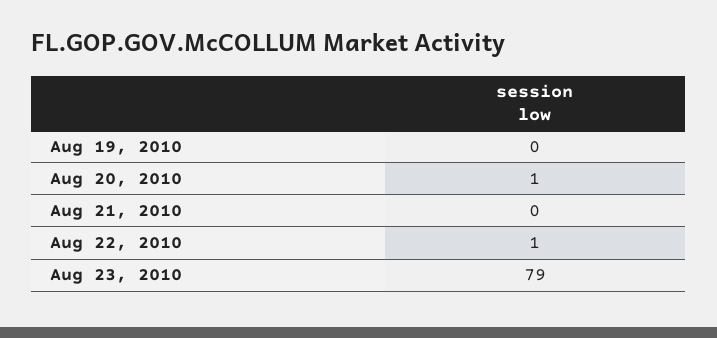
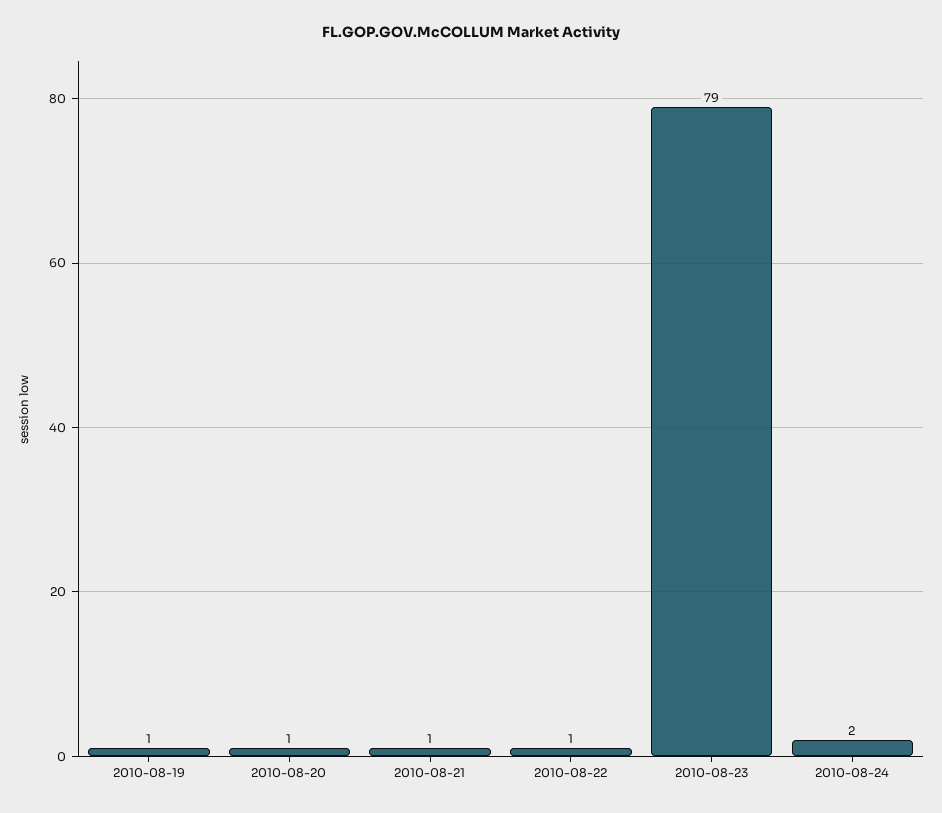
  {
-   "Aug 19, 2010": 0,
+   "Aug 19, 2010": 1,
    "Aug 20, 2010": 1,
-   "Aug 21, 2010": 0,
+   "Aug 21, 2010": 1,
    "Aug 22, 2010": 1,
-   "Aug 23, 2010": 79
+   "Aug 23, 2010": 79,
+   "2010-08-24": 2
  }

